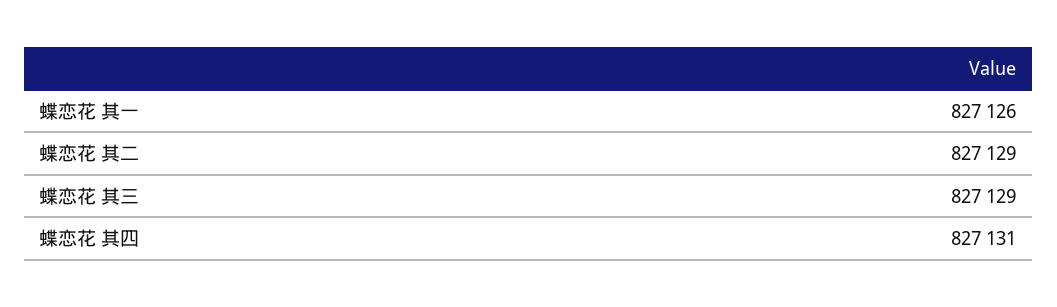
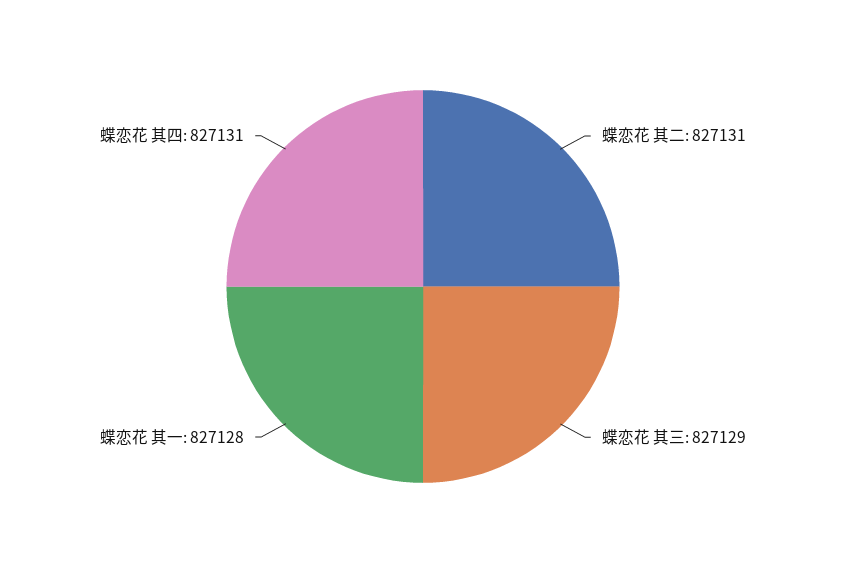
  {
-   "蝶恋花 其一": 827126,
+   "蝶恋花 其一": 827128,
-   "蝶恋花 其二": 827129,
+   "蝶恋花 其二": 827131,
    "蝶恋花 其三": 827129,
    "蝶恋花 其四": 827131
  }

